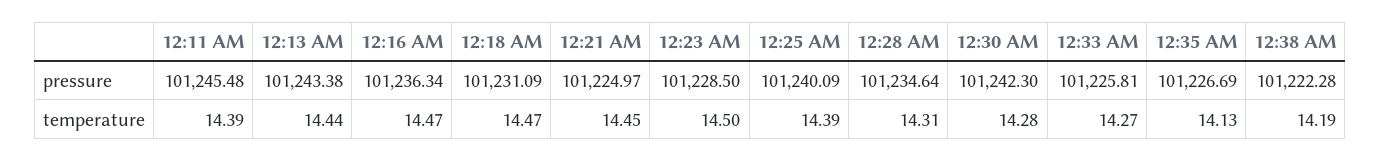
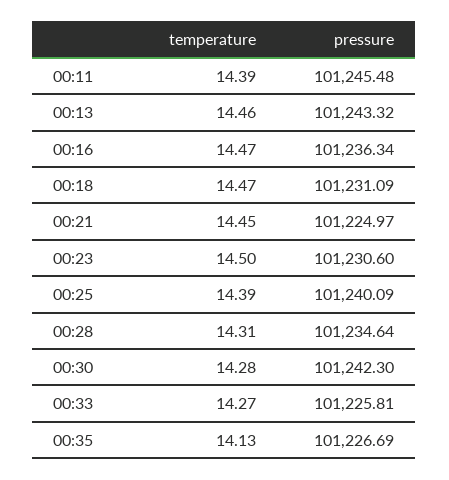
  {
    "12:11 AM": {
      "pressure": 101245.48,
      "temperature": 14.39
    },
    "12:13 AM": {
-     "pressure": 101243.38,
+     "pressure": 101243.32,
-     "temperature": 14.44
+     "temperature": 14.46
    },
    "12:16 AM": {
      "pressure": 101236.34,
      "temperature": 14.47
    },
    "12:18 AM": {
      "pressure": 101231.09,
      "temperature": 14.47
    },
    "12:21 AM": {
      "pressure": 101224.97,
      "temperature": 14.45
    },
    "12:23 AM": {
-     "pressure": 101228.5,
+     "pressure": 101230.6,
      "temperature": 14.5
    },
    "12:25 AM": {
      "pressure": 101240.09,
      "temperature": 14.39
    },
    "12:28 AM": {
      "pressure": 101234.64,
      "temperature": 14.31
    },
    "12:30 AM": {
      "pressure": 101242.3,
      "temperature": 14.28
    },
    "12:33 AM": {
      "pressure": 101225.81,
      "temperature": 14.27
    },
    "12:35 AM": {
      "pressure": 101226.69,
      "temperature": 14.13
-   },
+   }
-   "12:38 AM": {
-     "pressure": 101222.28,
-     "temperature": 14.19
-   }
  }

